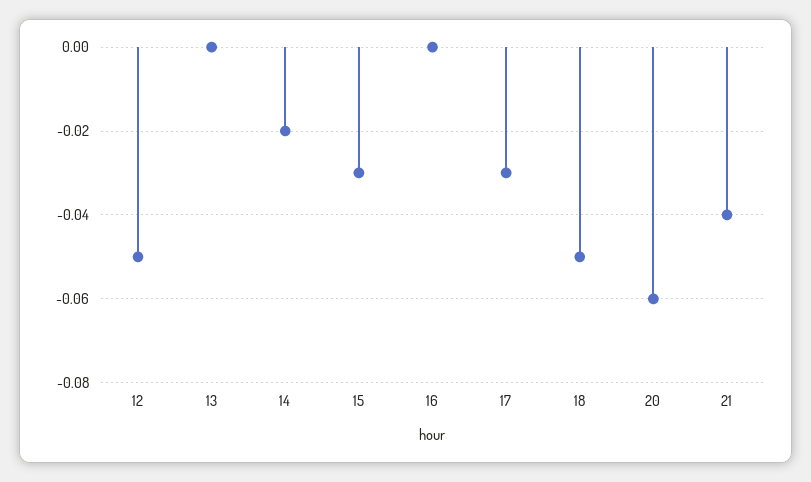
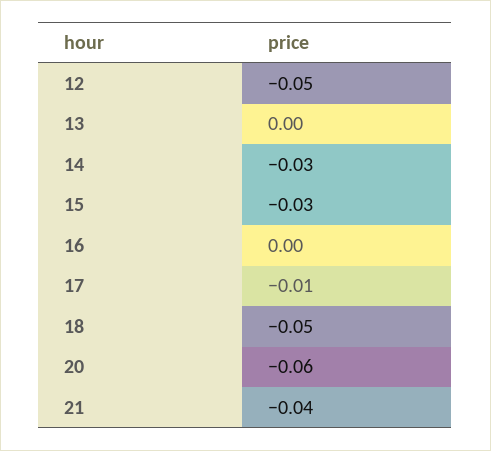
  {
    "12": -0.05,
    "13": 0,
-   "14": -0.02,
+   "14": -0.03,
    "15": -0.03,
    "16": 0,
-   "17": -0.03,
+   "17": -0.01,
    "18": -0.05,
    "20": -0.06,
    "21": -0.04
  }

